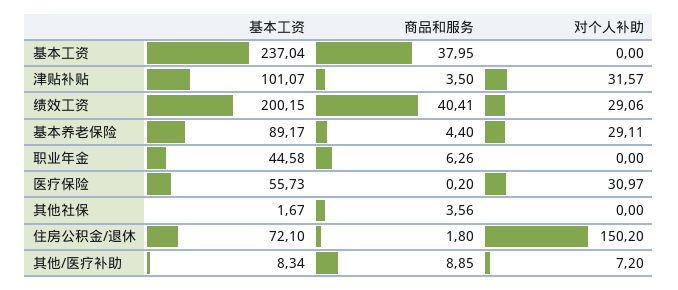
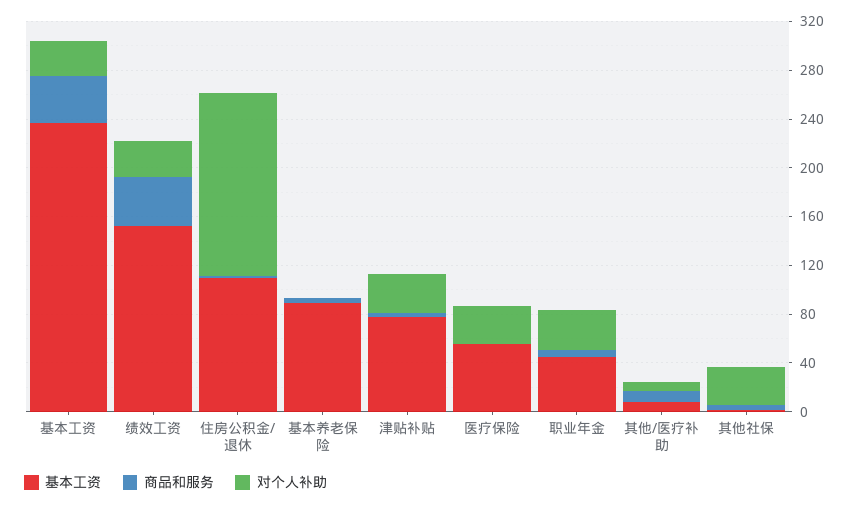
  {
    "基本工资": {
      "基本工资": 237.04,
-     "津贴补贴": 101.07,
+     "津贴补贴": 80,
-     "绩效工资": 200.15,
+     "绩效工资": 150,
      "基本养老保险": 89.17,
      "职业年金": 44.58,
      "医疗保险": 55.73,
      "其他社保": 1.67,
-     "住房公积金/退休": 72.1,
+     "住房公积金/退休": 110,
      "其他/医疗补助": 8.34
    },
    "商品和服务": {
      "基本工资": 37.95,
      "津贴补贴": 3.5,
      "绩效工资": 40.41,
      "基本养老保险": 4.4,
      "职业年金": 6.26,
      "医疗保险": 0.2,
      "其他社保": 3.56,
      "住房公积金/退休": 1.8,
      "其他/医疗补助": 8.85
    },
    "对个人补助": {
-     "基本工资": 0,
+     "基本工资": 30,
      "津贴补贴": 31.57,
      "绩效工资": 29.06,
-     "基本养老保险": 29.11,
+     "基本养老保险": 0,
-     "职业年金": 0,
+     "职业年金": 30,
      "医疗保险": 30.97,
-     "其他社保": 0,
+     "其他社保": 30,
      "住房公积金/退休": 150.2,
      "其他/医疗补助": 7.2
    }
  }

